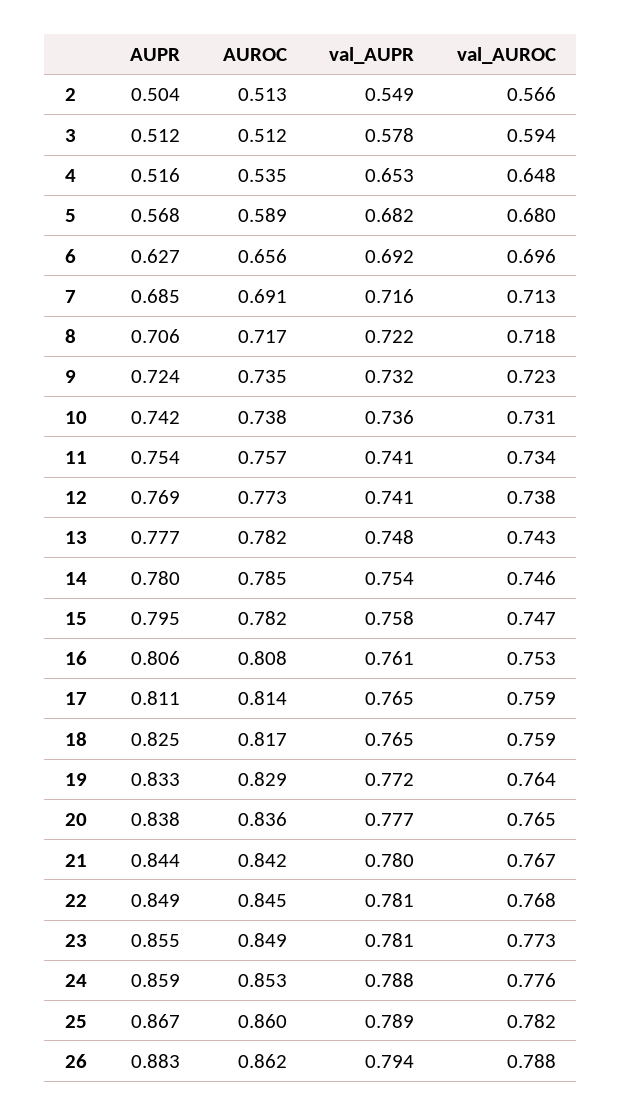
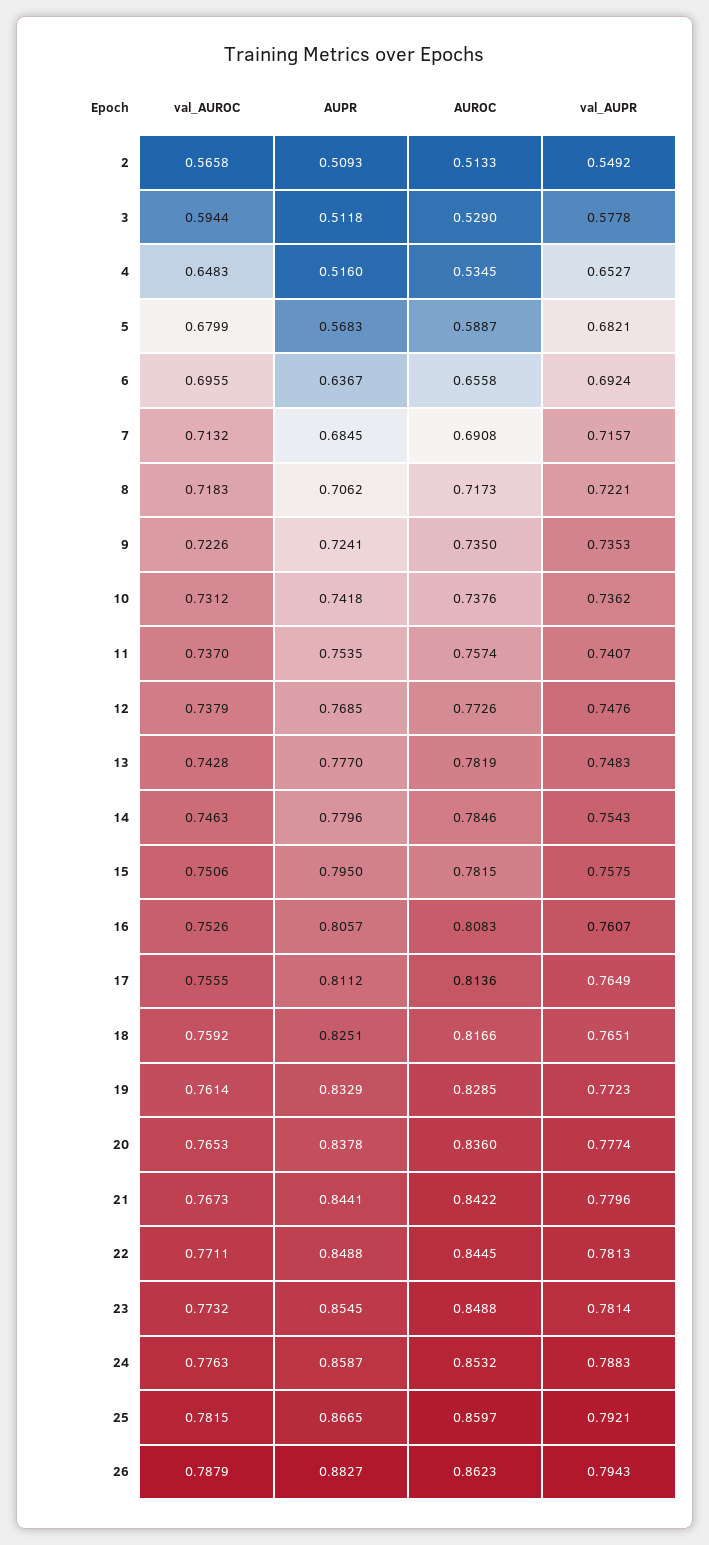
  {
    "AUPR": {
-     "2": 0.504,
+     "2": 0.5093,
      "3": 0.5118,
      "4": 0.516,
      "5": 0.5683,
-     "6": 0.627,
+     "6": 0.6367,
      "7": 0.6845,
      "8": 0.7062,
      "9": 0.7241,
      "10": 0.7418,
      "11": 0.7535,
      "12": 0.7685,
      "13": 0.777,
      "14": 0.7796,
      "15": 0.795,
      "16": 0.8057,
      "17": 0.8112,
      "18": 0.8251,
      "19": 0.8329,
      "20": 0.8378,
      "21": 0.8441,
      "22": 0.8488,
      "23": 0.8545,
      "24": 0.8587,
      "25": 0.8665,
      "26": 0.8827
    },
    "AUROC": {
      "2": 0.5133,
-     "3": 0.512,
+     "3": 0.529,
      "4": 0.5345,
      "5": 0.5887,
      "6": 0.6558,
      "7": 0.6908,
      "8": 0.7173,
      "9": 0.735,
      "10": 0.7376,
      "11": 0.7574,
      "12": 0.7726,
      "13": 0.7819,
      "14": 0.7846,
      "15": 0.7815,
      "16": 0.8083,
      "17": 0.8136,
      "18": 0.8166,
      "19": 0.8285,
      "20": 0.836,
      "21": 0.8422,
      "22": 0.8445,
      "23": 0.8488,
      "24": 0.8532,
      "25": 0.8597,
      "26": 0.8623
    },
    "val_AUPR": {
      "2": 0.5492,
      "3": 0.5778,
      "4": 0.6527,
      "5": 0.6821,
      "6": 0.6924,
      "7": 0.7157,
      "8": 0.7221,
-     "9": 0.732,
+     "9": 0.7353,
      "10": 0.7362,
      "11": 0.7407,
-     "12": 0.741,
+     "12": 0.7476,
      "13": 0.7483,
      "14": 0.7543,
      "15": 0.7575,
      "16": 0.7607,
      "17": 0.7649,
      "18": 0.7651,
      "19": 0.7723,
      "20": 0.7774,
      "21": 0.7796,
      "22": 0.7813,
      "23": 0.7814,
      "24": 0.7883,
-     "25": 0.789,
+     "25": 0.7921,
      "26": 0.7943
    },
    "val_AUROC": {
      "2": 0.5658,
      "3": 0.5944,
      "4": 0.6483,
      "5": 0.6799,
      "6": 0.6955,
      "7": 0.7132,
      "8": 0.7183,
      "9": 0.7226,
      "10": 0.7312,
-     "11": 0.734,
+     "11": 0.737,
      "12": 0.7379,
      "13": 0.7428,
      "14": 0.7463,
-     "15": 0.747,
+     "15": 0.7506,
      "16": 0.7526,
-     "17": 0.759,
+     "17": 0.7555,
      "18": 0.7592,
-     "19": 0.764,
+     "19": 0.7614,
      "20": 0.7653,
      "21": 0.7673,
-     "22": 0.768,
+     "22": 0.7711,
      "23": 0.7732,
      "24": 0.7763,
      "25": 0.7815,
      "26": 0.7879
    }
  }

